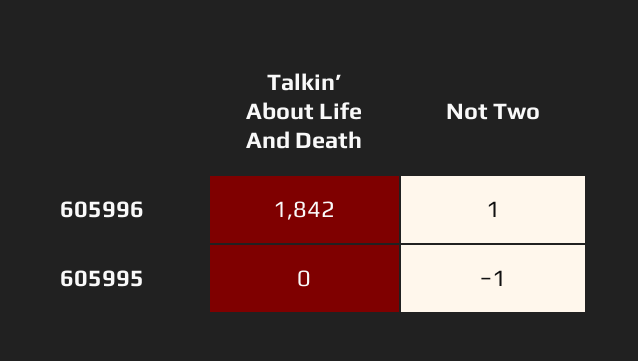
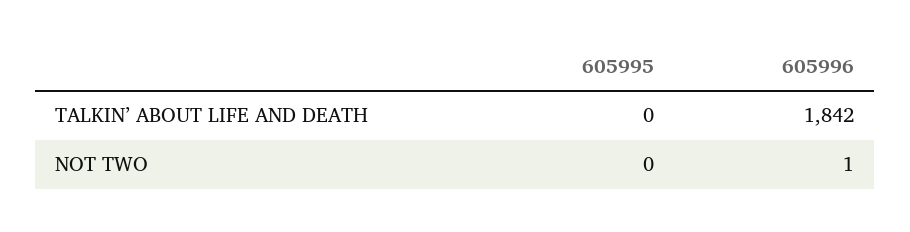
  {
    "Talkin’ About Life And Death": {
      "605996": 1842,
      "605995": 0
    },
    "Not Two": {
      "605996": 1,
-     "605995": -1
+     "605995": 0
    }
  }

